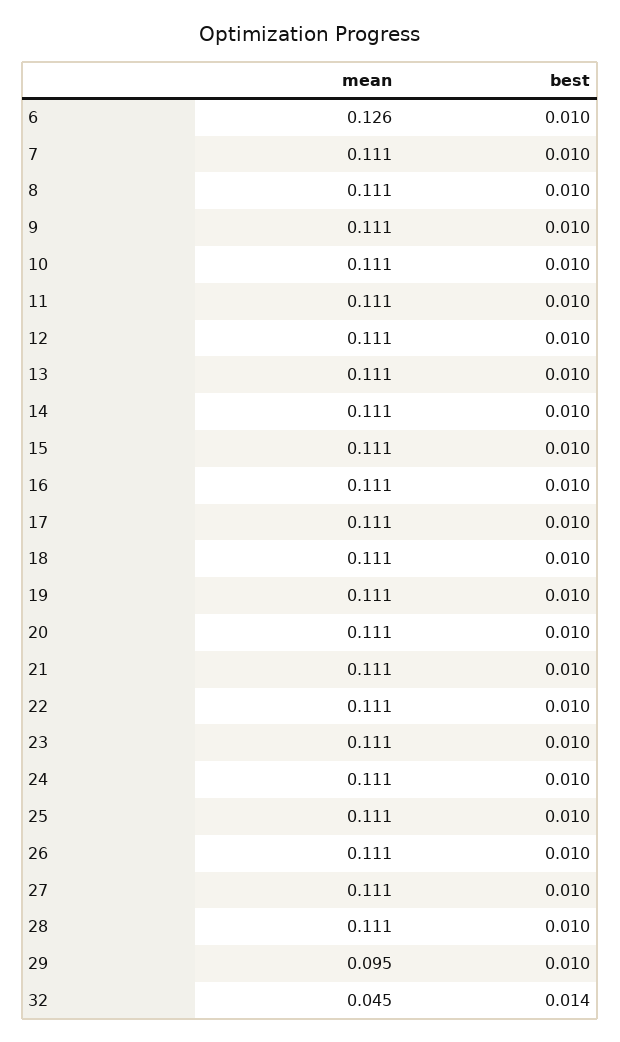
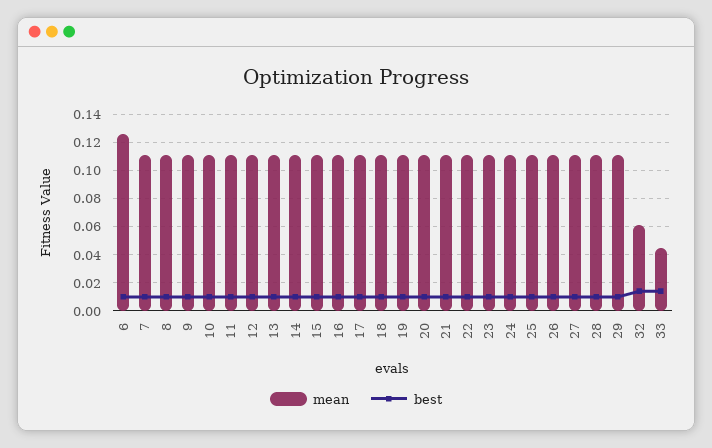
  {
    "mean": {
      "6": 0.126,
      "7": 0.111,
      "8": 0.111,
      "9": 0.111,
      "10": 0.111,
      "11": 0.111,
      "12": 0.111,
      "13": 0.111,
      "14": 0.111,
      "15": 0.111,
      "16": 0.111,
      "17": 0.111,
      "18": 0.111,
      "19": 0.111,
      "20": 0.111,
      "21": 0.111,
      "22": 0.111,
      "23": 0.111,
      "24": 0.111,
      "25": 0.111,
      "26": 0.111,
      "27": 0.111,
      "28": 0.111,
-     "29": 0.095,
+     "29": 0.11,
-     "32": 0.045
+     "32": 0.06,
+     "33": 0.045
    },
    "best": {
      "6": 0.01,
      "7": 0.01,
      "8": 0.01,
      "9": 0.01,
      "10": 0.01,
      "11": 0.01,
      "12": 0.01,
      "13": 0.01,
      "14": 0.01,
      "15": 0.01,
      "16": 0.01,
      "17": 0.01,
      "18": 0.01,
      "19": 0.01,
      "20": 0.01,
      "21": 0.01,
      "22": 0.01,
      "23": 0.01,
      "24": 0.01,
      "25": 0.01,
      "26": 0.01,
      "27": 0.01,
      "28": 0.01,
      "29": 0.01,
-     "32": 0.014
+     "32": 0.014,
+     "33": 0.015
    }
  }

